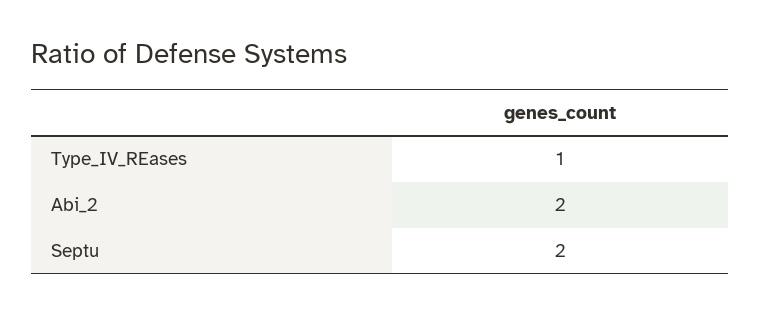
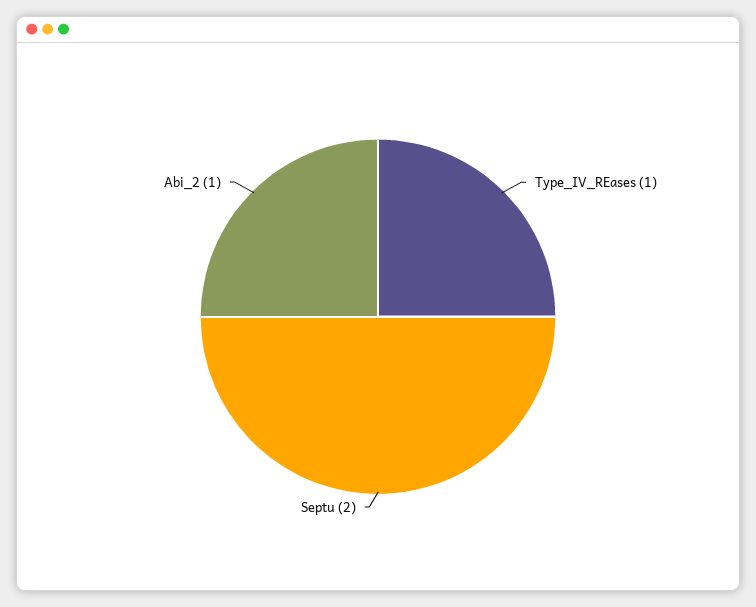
  {
    "Type_IV_REases": 1,
-   "Abi_2": 2,
+   "Abi_2": 1,
    "Septu": 2
  }

